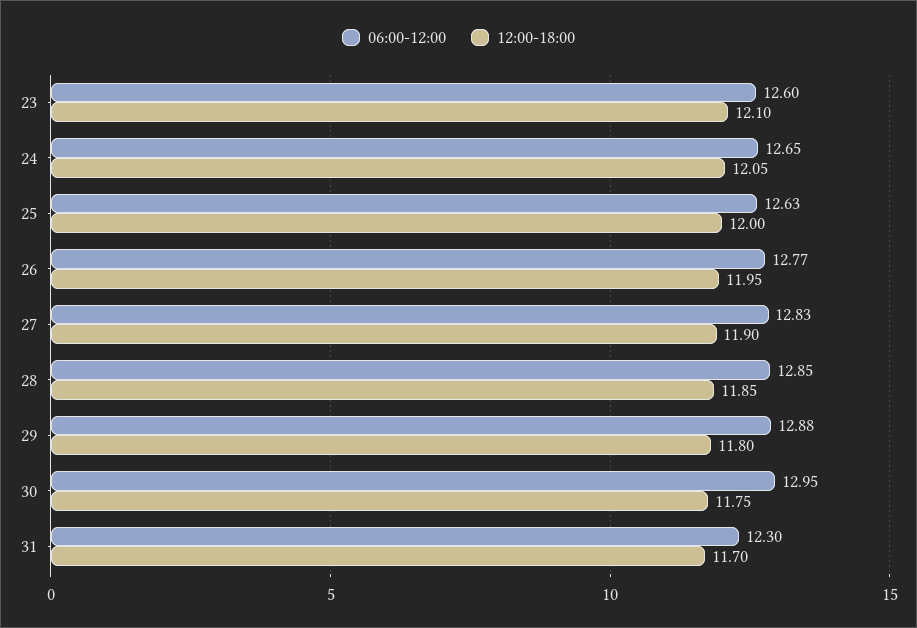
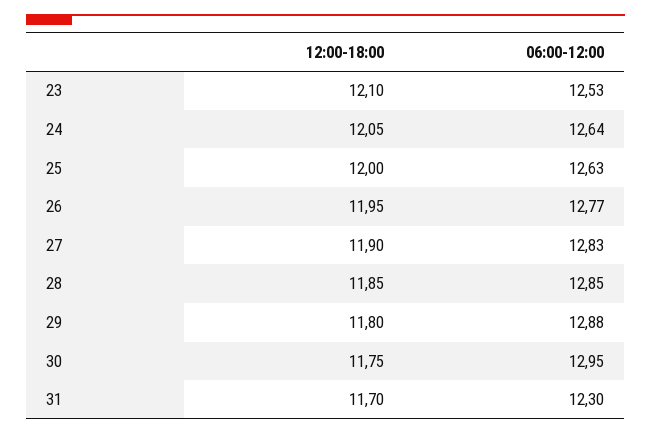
  {
    "06:00-12:00": {
-     "23": 12.6,
+     "23": 12.53,
-     "24": 12.65,
+     "24": 12.64,
      "25": 12.63,
      "26": 12.77,
      "27": 12.83,
      "28": 12.85,
      "29": 12.88,
      "30": 12.95,
      "31": 12.3
    },
    "12:00-18:00": {
      "23": 12.1,
      "24": 12.05,
      "25": 12,
      "26": 11.95,
      "27": 11.9,
      "28": 11.85,
      "29": 11.8,
      "30": 11.75,
      "31": 11.7
    }
  }

